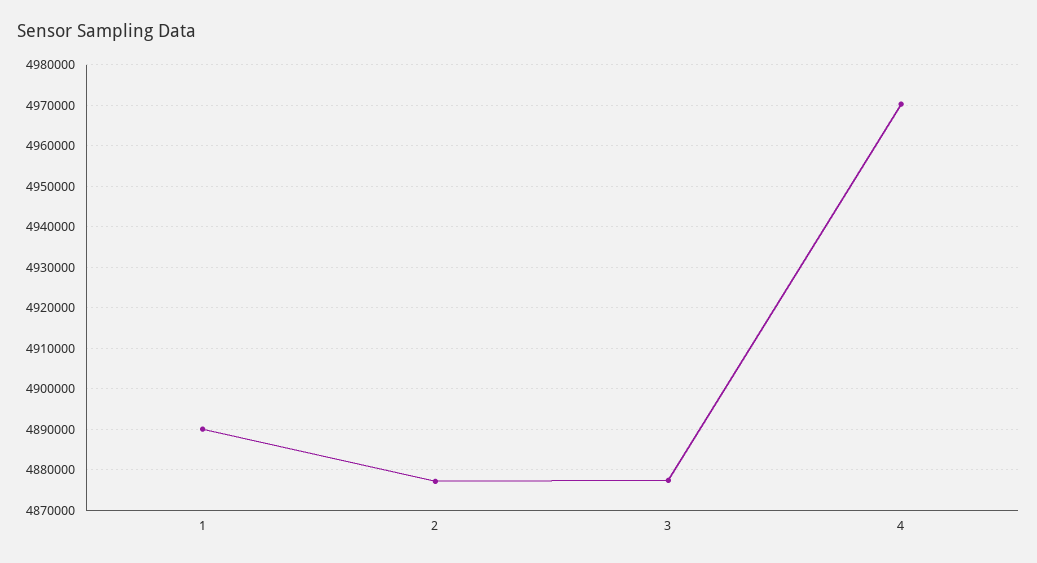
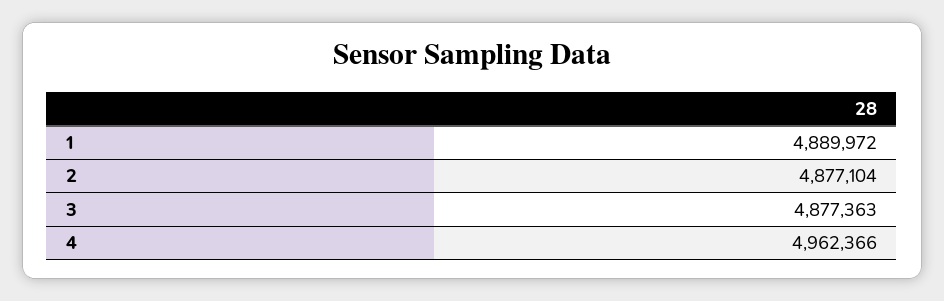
  {
    "1": 4889972,
    "2": 4877104,
    "3": 4877363,
-   "4": 4970000
+   "4": 4962366
  }

